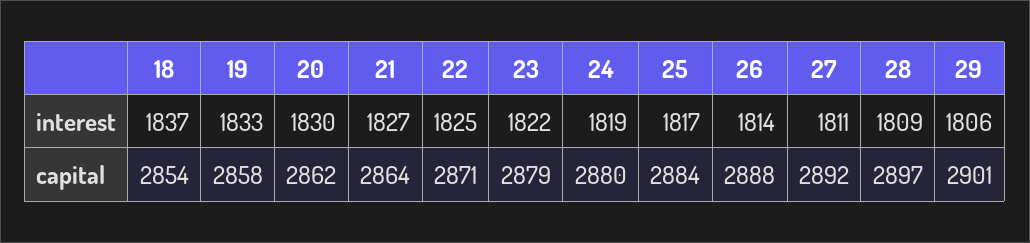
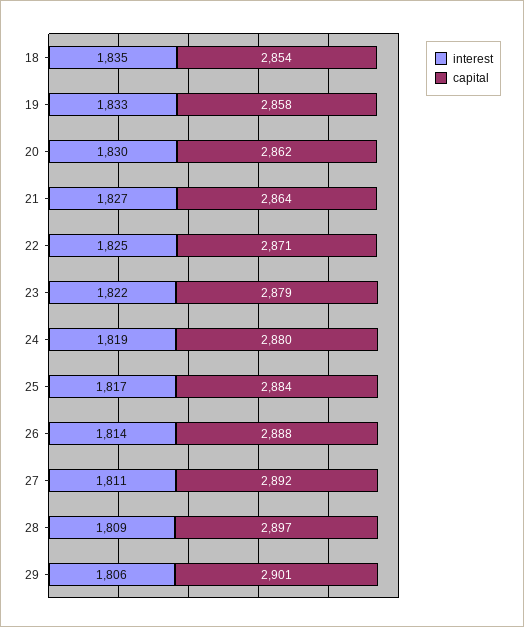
  {
    "interest": {
-     "18": 1837,
+     "18": 1835,
      "19": 1833,
      "20": 1830,
      "21": 1827,
      "22": 1825,
      "23": 1822,
      "24": 1819,
      "25": 1817,
      "26": 1814,
      "27": 1811,
      "28": 1809,
      "29": 1806
    },
    "capital": {
      "18": 2854,
      "19": 2858,
      "20": 2862,
      "21": 2864,
      "22": 2871,
      "23": 2879,
      "24": 2880,
      "25": 2884,
      "26": 2888,
      "27": 2892,
      "28": 2897,
      "29": 2901
    }
  }

